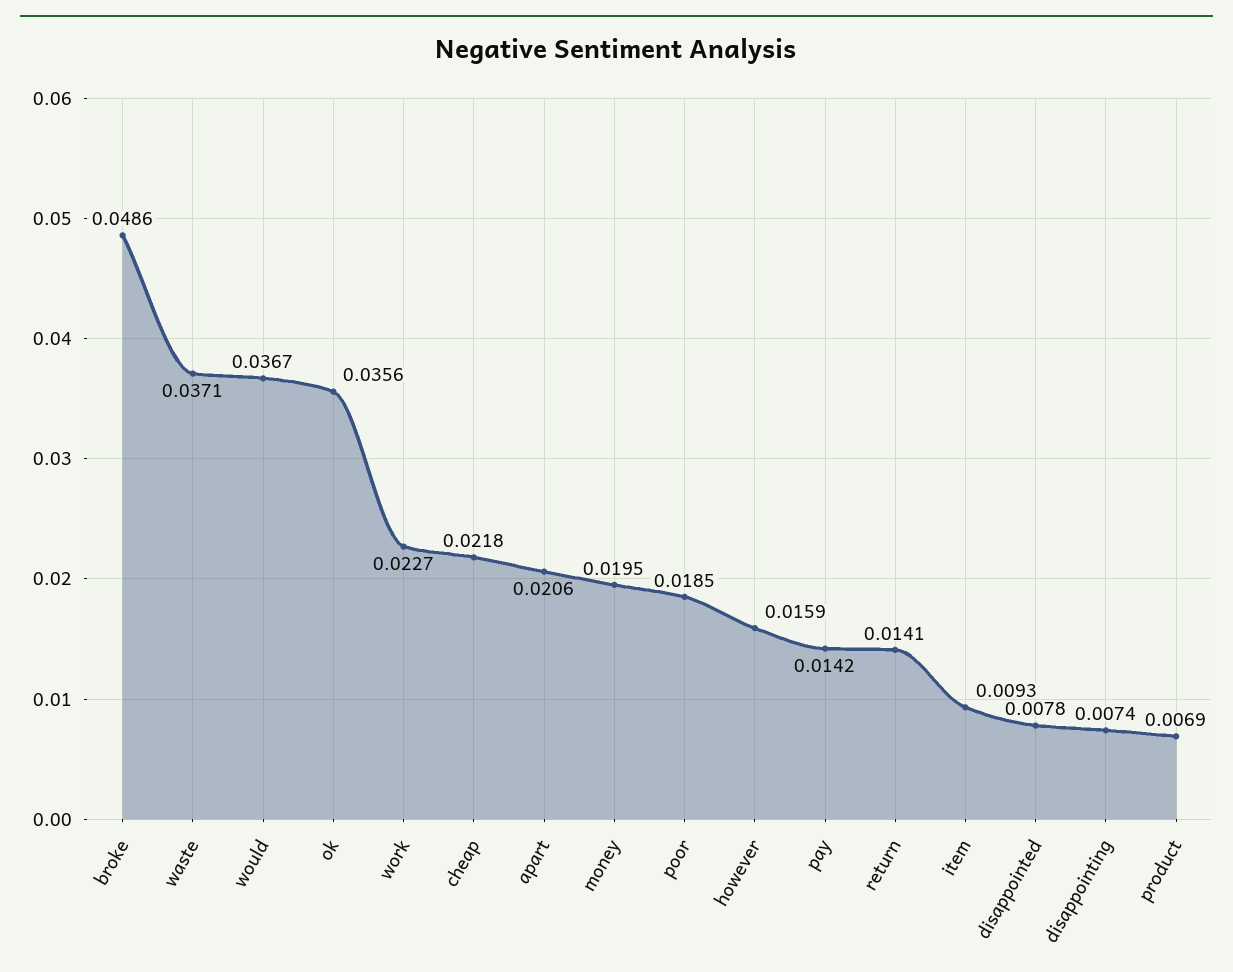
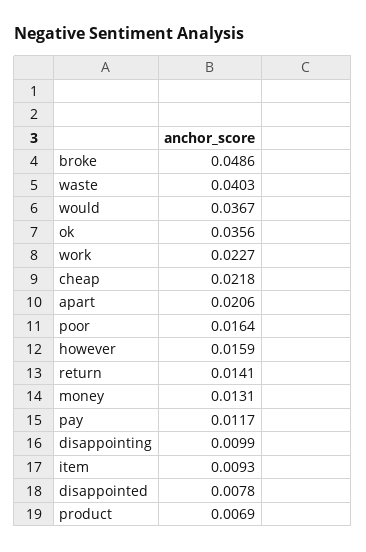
  {
    "broke": 0.0486,
-   "waste": 0.0371,
+   "waste": 0.0403,
    "would": 0.0367,
    "ok": 0.0356,
    "work": 0.0227,
    "cheap": 0.0218,
    "apart": 0.0206,
-   "money": 0.0195,
+   "money": 0.0131,
-   "poor": 0.0185,
+   "poor": 0.0164,
    "however": 0.0159,
-   "pay": 0.0142,
+   "pay": 0.0117,
    "return": 0.0141,
    "item": 0.0093,
    "disappointed": 0.0078,
-   "disappointing": 0.0074,
+   "disappointing": 0.0099,
    "product": 0.0069
  }

